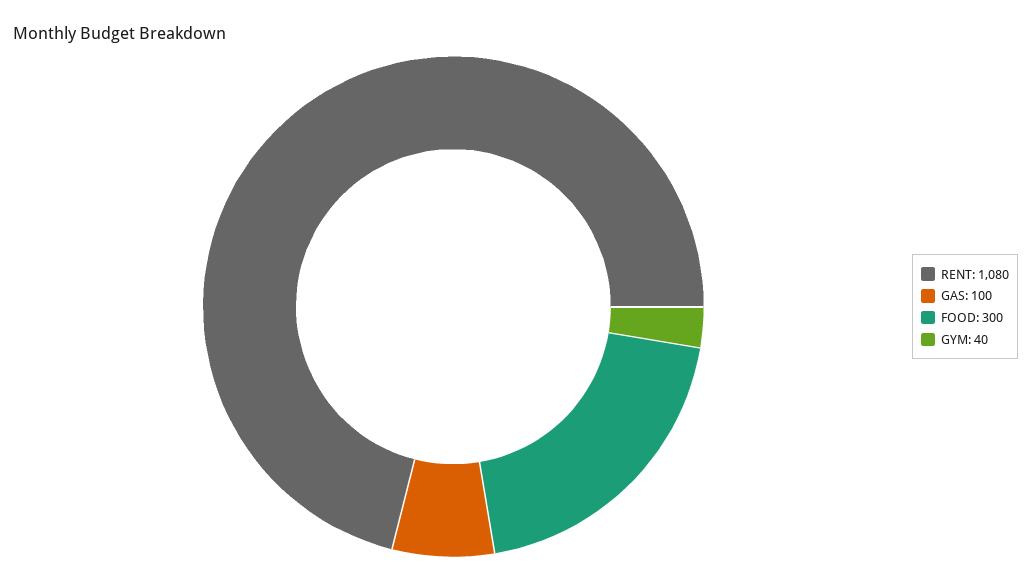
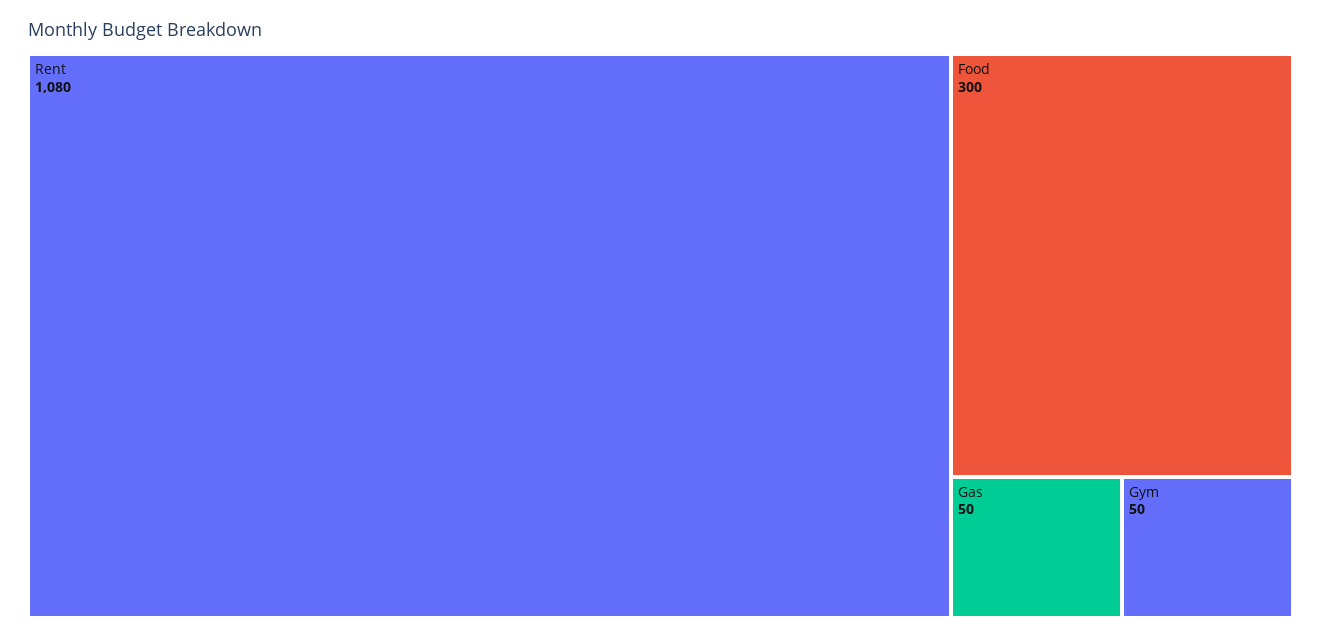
  {
    "RENT": 1080,
-   "GAS": 100,
+   "GAS": 50,
    "FOOD": 300,
-   "GYM": 40
+   "GYM": 50
  }

